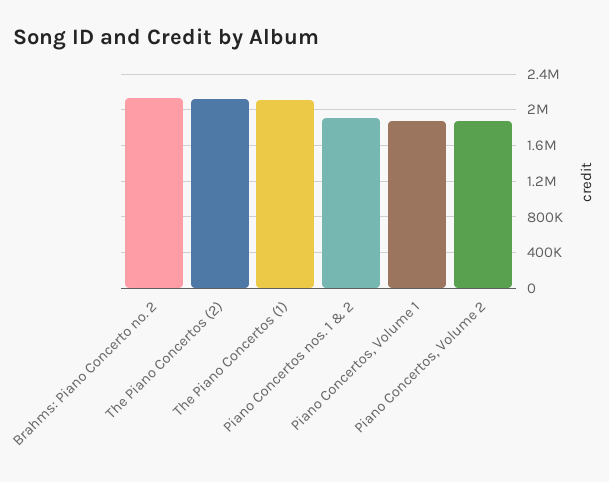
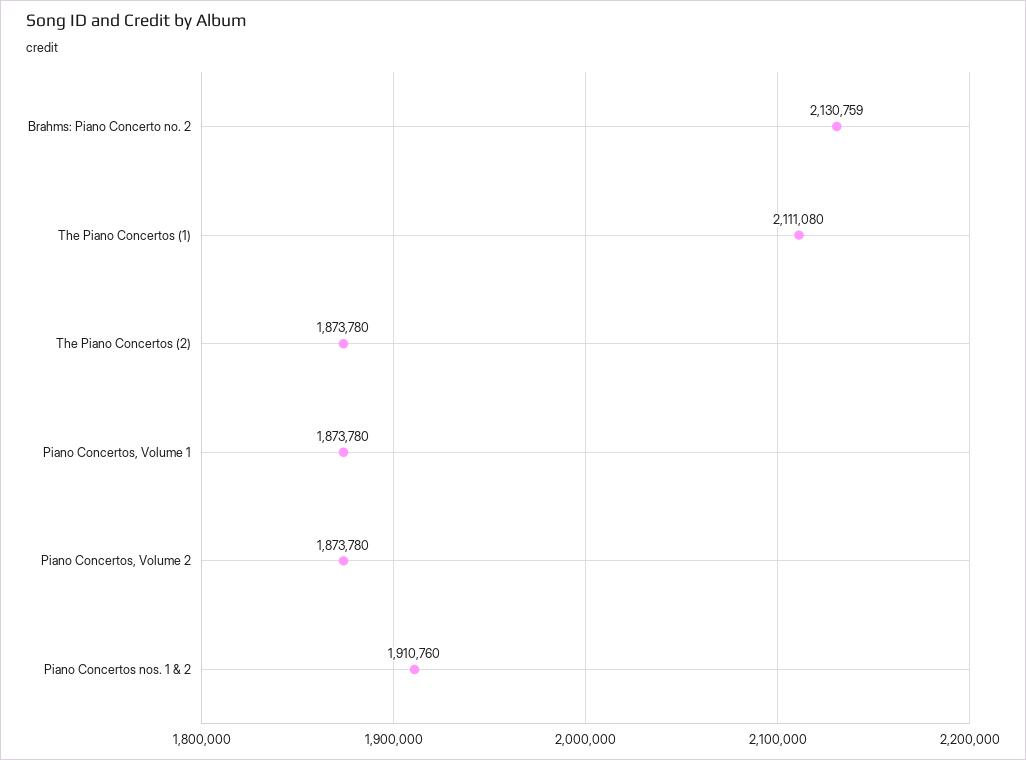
  {
    "Brahms: Piano Concerto no. 2": 2130759,
-   "The Piano Concertos (2)": 2100000,
+   "The Piano Concertos (2)": 1873780,
    "The Piano Concertos (1)": 2111080,
    "Piano Concertos nos. 1 & 2": 1910760,
    "Piano Concertos, Volume 1": 1873780,
    "Piano Concertos, Volume 2": 1873780
  }

